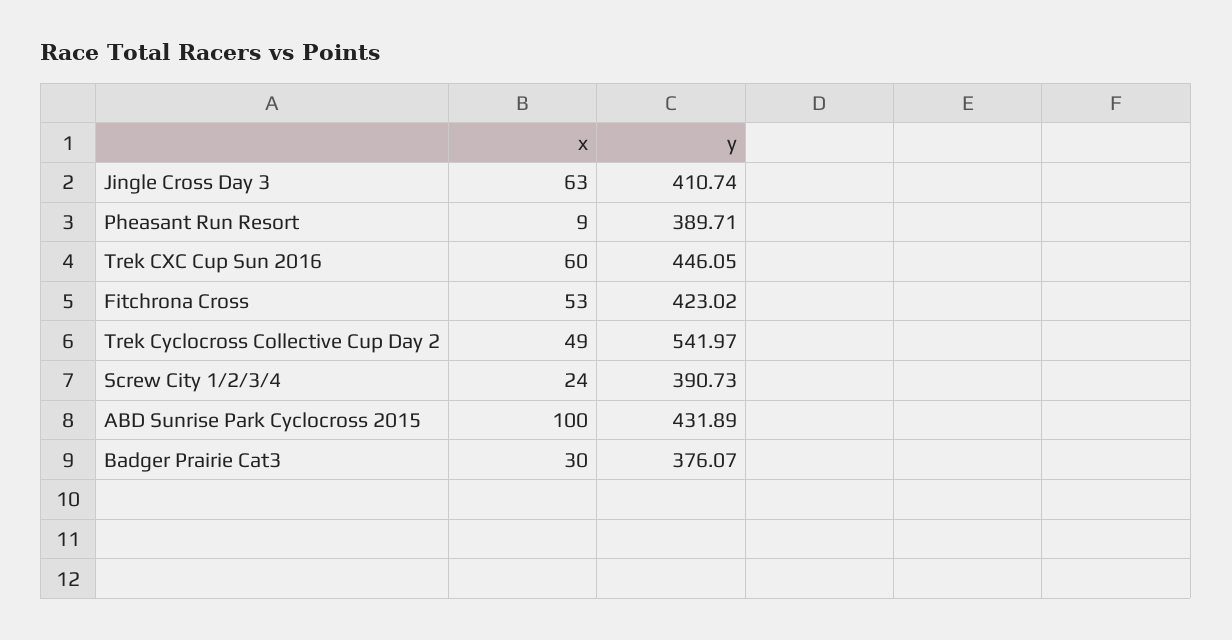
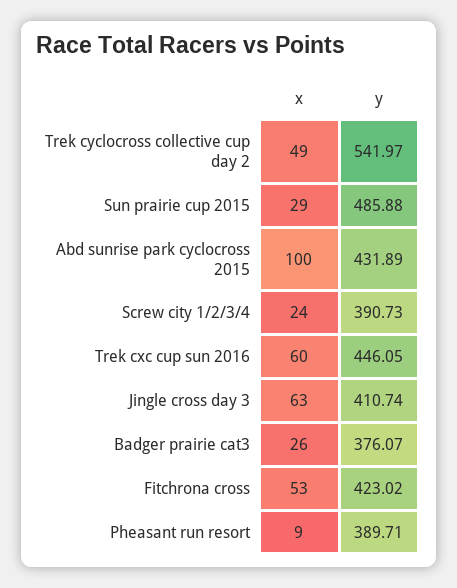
  {
    "x": {
      "Jingle Cross Day 3": 63,
      "Pheasant Run Resort": 9,
      "Trek CXC Cup Sun 2016": 60,
      "Fitchrona Cross": 53,
      "Trek Cyclocross Collective Cup Day 2": 49,
      "Screw City 1/2/3/4": 24,
      "ABD Sunrise Park Cyclocross 2015": 100,
-     "Badger Prairie Cat3": 30
+     "Badger Prairie Cat3": 26,
+     "Sun prairie cup 2015": 29
    },
    "y": {
      "Jingle Cross Day 3": 410.74,
      "Pheasant Run Resort": 389.71,
      "Trek CXC Cup Sun 2016": 446.05,
      "Fitchrona Cross": 423.02,
      "Trek Cyclocross Collective Cup Day 2": 541.97,
      "Screw City 1/2/3/4": 390.73,
      "ABD Sunrise Park Cyclocross 2015": 431.89,
-     "Badger Prairie Cat3": 376.07
+     "Badger Prairie Cat3": 376.07,
+     "Sun prairie cup 2015": 485.88
    }
  }

